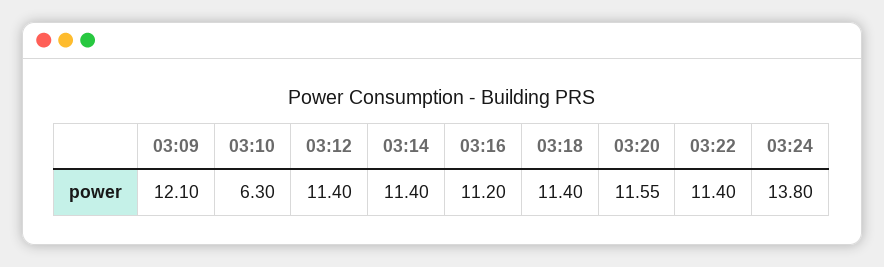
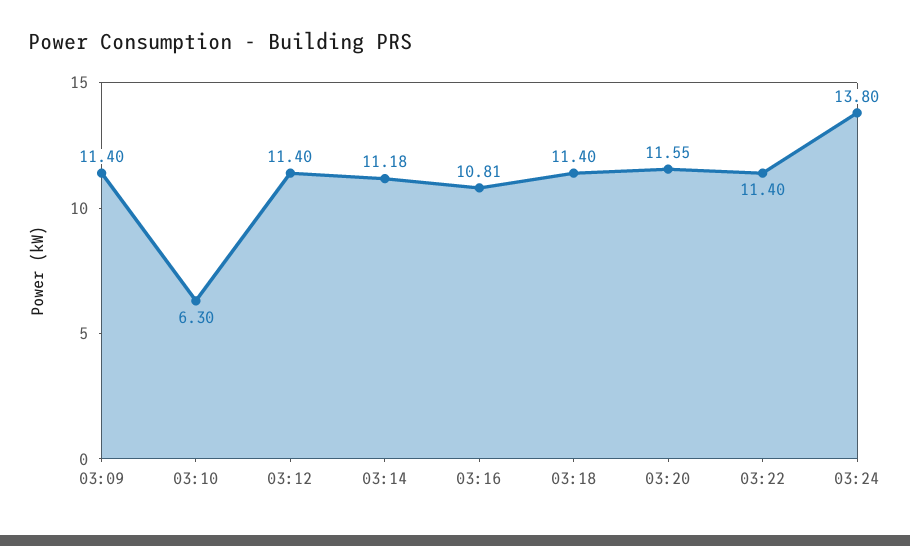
  {
-   "03:09": 12.1,
+   "03:09": 11.4,
    "03:10": 6.3,
    "03:12": 11.4,
-   "03:14": 11.4,
+   "03:14": 11.18,
-   "03:16": 11.2,
+   "03:16": 10.81,
    "03:18": 11.4,
    "03:20": 11.55,
    "03:22": 11.4,
    "03:24": 13.8
  }

